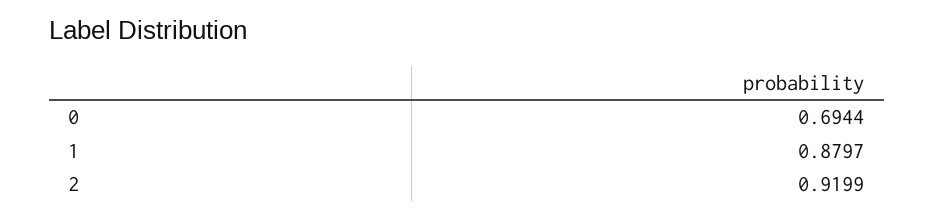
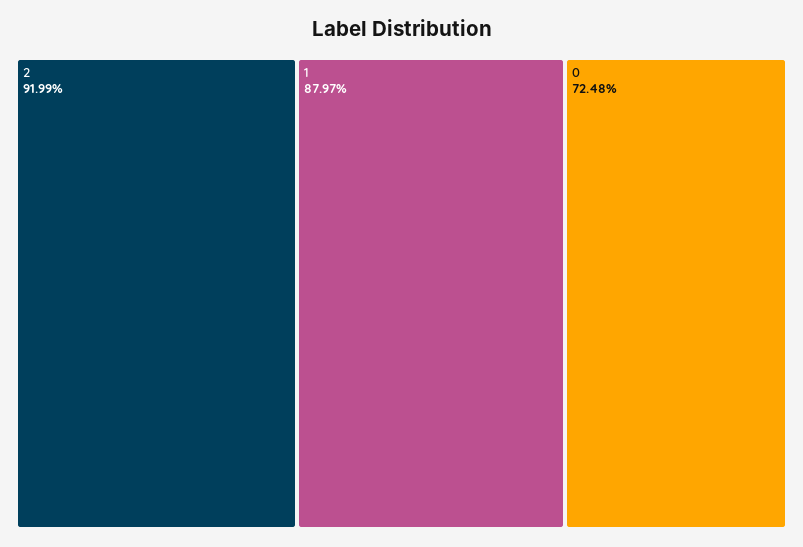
  {
-   "0": 0.6944,
+   "0": 0.7248,
    "1": 0.8797,
    "2": 0.9199
  }

